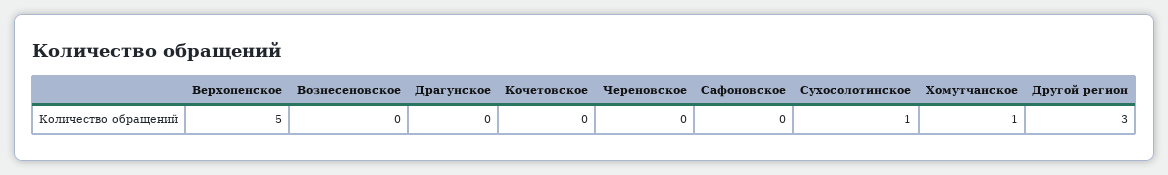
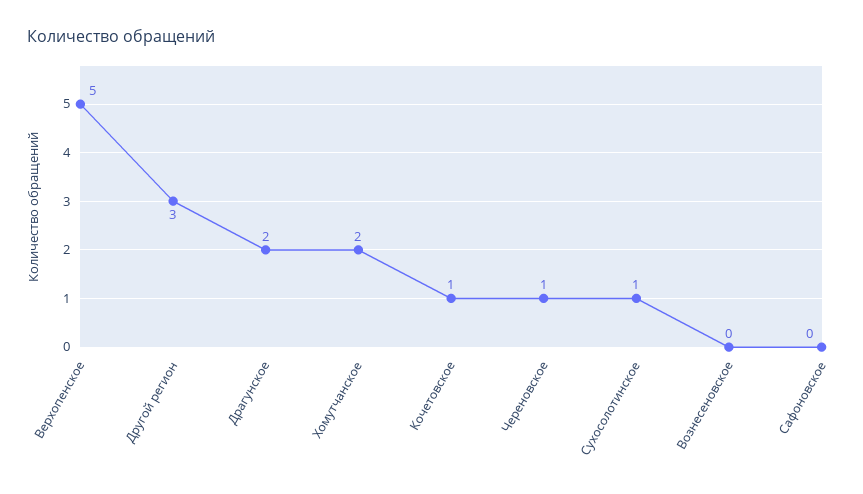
  {
    "Верхопенское": 5,
    "Вознесеновское": 0,
-   "Драгунское": 0,
+   "Драгунское": 2,
-   "Кочетовское": 0,
+   "Кочетовское": 1,
-   "Череновское": 0,
+   "Череновское": 1,
    "Сафоновское": 0,
    "Сухосолотинское": 1,
-   "Хомутчанское": 1,
+   "Хомутчанское": 2,
    "Другой регион": 3
  }

